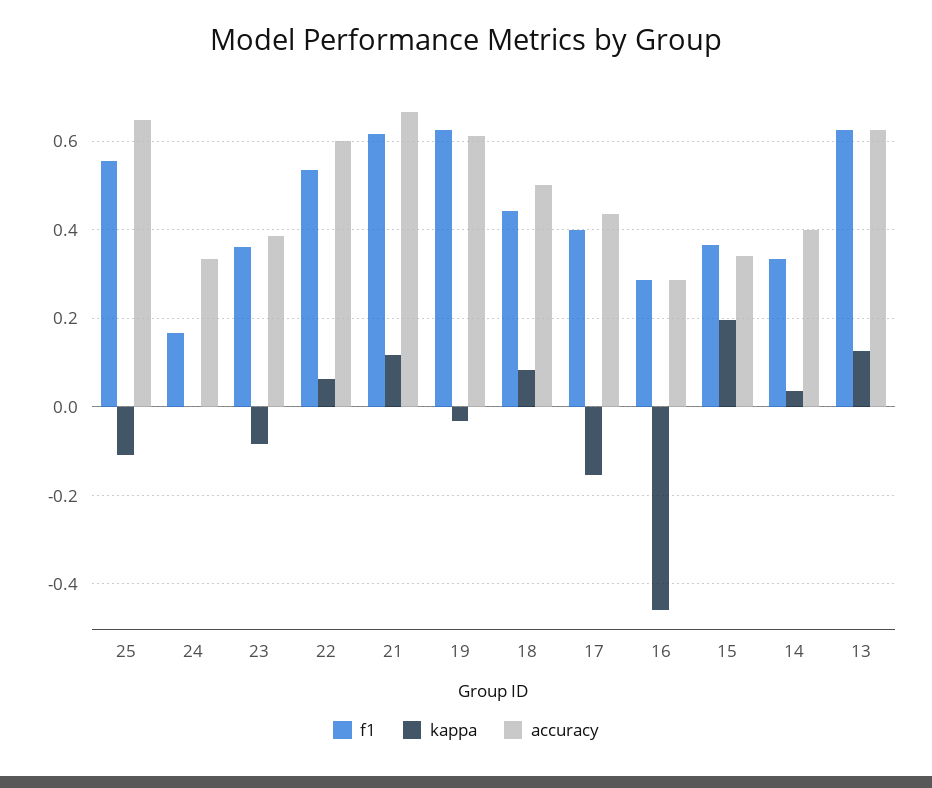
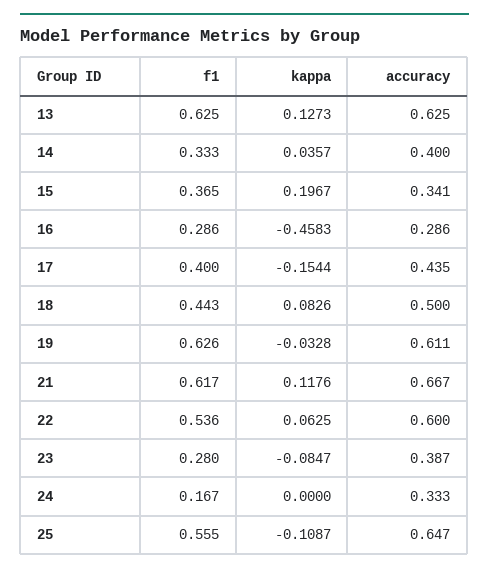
  {
    "f1": {
      "25": 0.555,
      "24": 0.167,
-     "23": 0.36,
+     "23": 0.28,
      "22": 0.536,
      "21": 0.617,
      "19": 0.626,
      "18": 0.443,
      "17": 0.4,
      "16": 0.286,
      "15": 0.365,
      "14": 0.333,
      "13": 0.625
    },
    "kappa": {
      "25": -0.1087,
      "24": 0,
      "23": -0.0847,
      "22": 0.0625,
      "21": 0.1176,
      "19": -0.0328,
      "18": 0.0826,
      "17": -0.1544,
      "16": -0.4583,
      "15": 0.1967,
      "14": 0.0357,
      "13": 0.1273
    },
    "accuracy": {
      "25": 0.647,
      "24": 0.333,
      "23": 0.387,
      "22": 0.6,
      "21": 0.667,
      "19": 0.611,
      "18": 0.5,
      "17": 0.435,
      "16": 0.286,
      "15": 0.341,
      "14": 0.4,
      "13": 0.625
    }
  }

